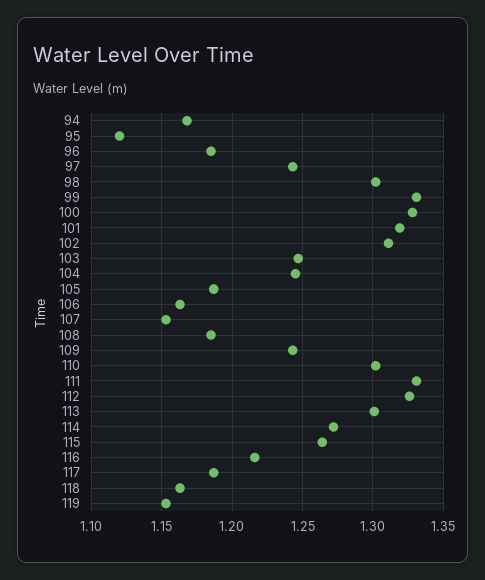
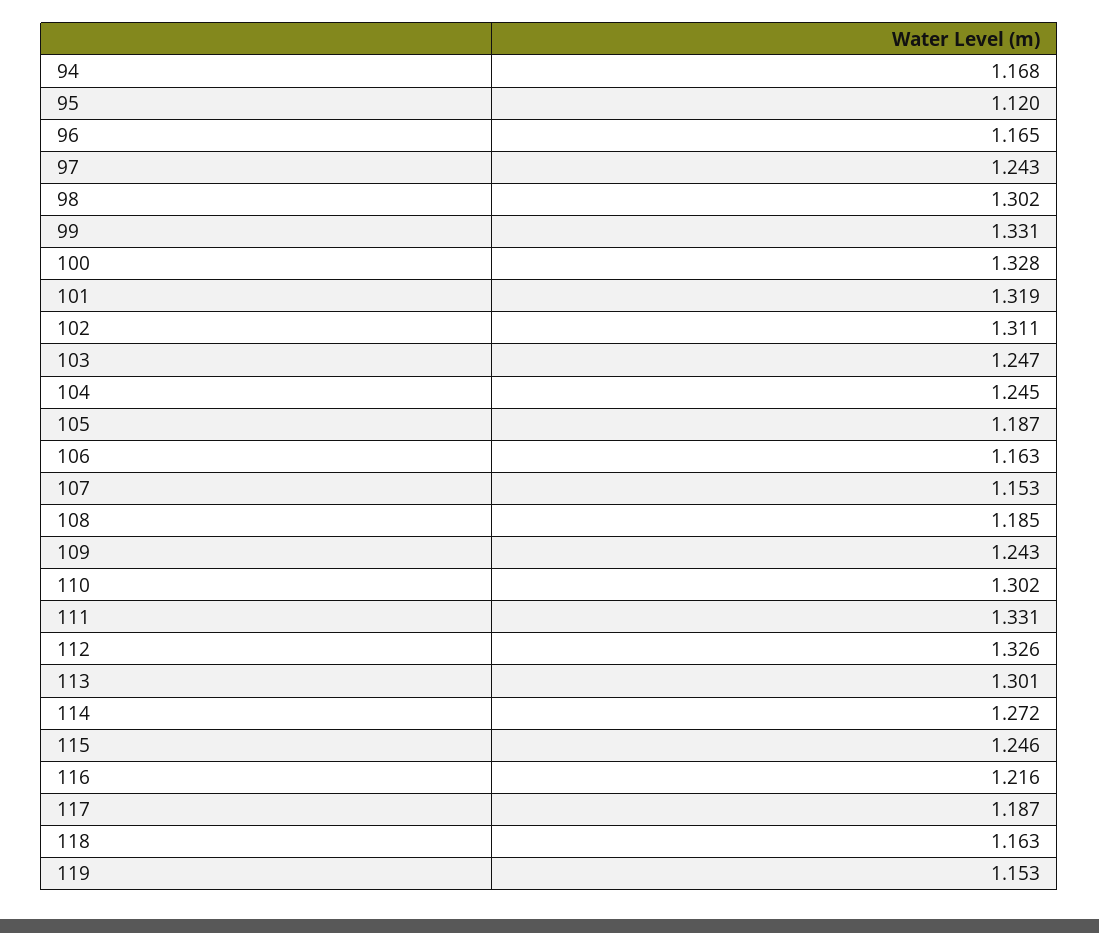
  {
    "94": 1.168,
    "95": 1.12,
-   "96": 1.185,
+   "96": 1.165,
    "97": 1.243,
    "98": 1.302,
    "99": 1.331,
    "100": 1.328,
    "101": 1.319,
    "102": 1.311,
    "103": 1.247,
    "104": 1.245,
    "105": 1.187,
    "106": 1.163,
    "107": 1.153,
    "108": 1.185,
    "109": 1.243,
    "110": 1.302,
    "111": 1.331,
    "112": 1.326,
    "113": 1.301,
    "114": 1.272,
-   "115": 1.265,
+   "115": 1.246,
    "116": 1.216,
    "117": 1.187,
    "118": 1.163,
    "119": 1.153
  }

